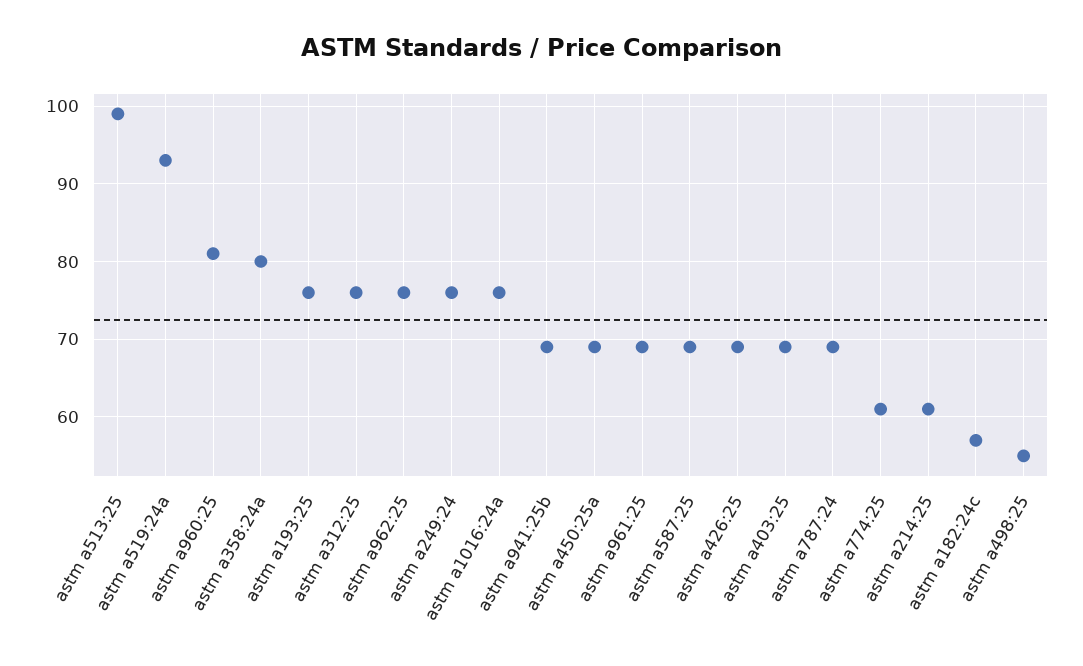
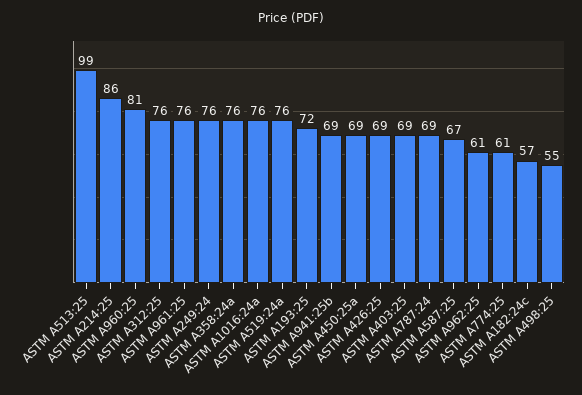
  {
    "astm a513:25": 99,
-   "astm a519:24a": 93,
+   "astm a519:24a": 76,
    "astm a960:25": 81,
-   "astm a358:24a": 80,
+   "astm a358:24a": 76,
-   "astm a193:25": 76,
+   "astm a193:25": 72,
    "astm a312:25": 76,
-   "astm a962:25": 76,
+   "astm a962:25": 61,
    "astm a249:24": 76,
    "astm a1016:24a": 76,
    "astm a941:25b": 69,
    "astm a450:25a": 69,
-   "astm a961:25": 69,
+   "astm a961:25": 76,
-   "astm a587:25": 69,
+   "astm a587:25": 67,
    "astm a426:25": 69,
    "astm a403:25": 69,
    "astm a787:24": 69,
    "astm a774:25": 61,
-   "astm a214:25": 61,
+   "astm a214:25": 86,
    "astm a182:24c": 57,
    "astm a498:25": 55
  }

